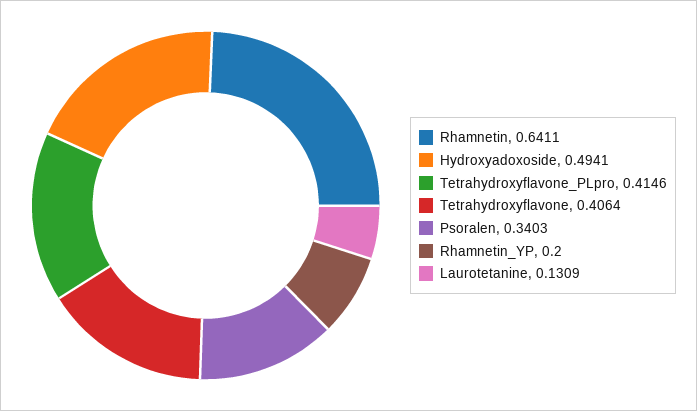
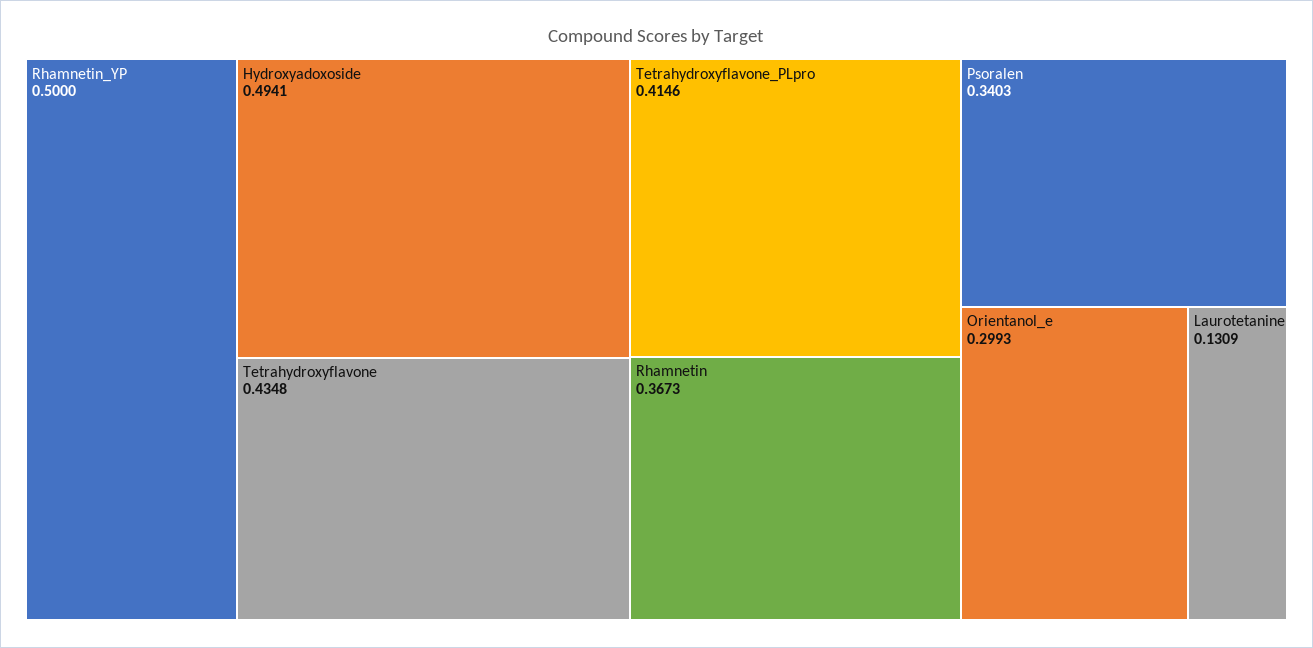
  {
-   "Rhamnetin": 0.6411,
+   "Rhamnetin": 0.3673,
    "Hydroxyadoxoside": 0.4941,
    "Tetrahydroxyflavone_PLpro": 0.4146,
-   "Tetrahydroxyflavone": 0.4064,
+   "Tetrahydroxyflavone": 0.4348,
    "Psoralen": 0.3403,
-   "Rhamnetin_YP": 0.2,
+   "Rhamnetin_YP": 0.5,
-   "Laurotetanine": 0.1309
+   "Laurotetanine": 0.1309,
+   "Orientanol_e": 0.2993
  }

